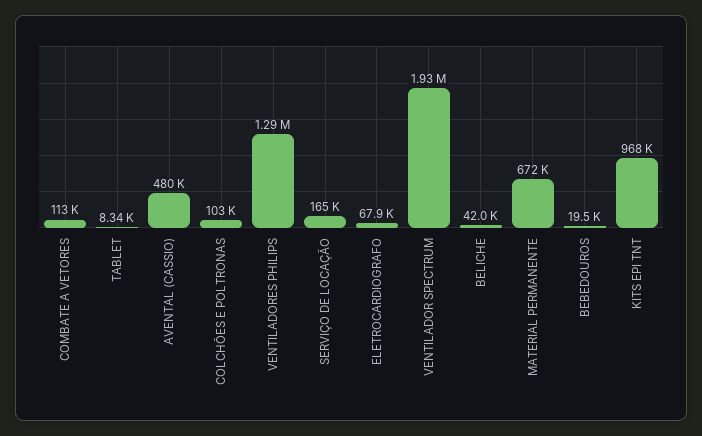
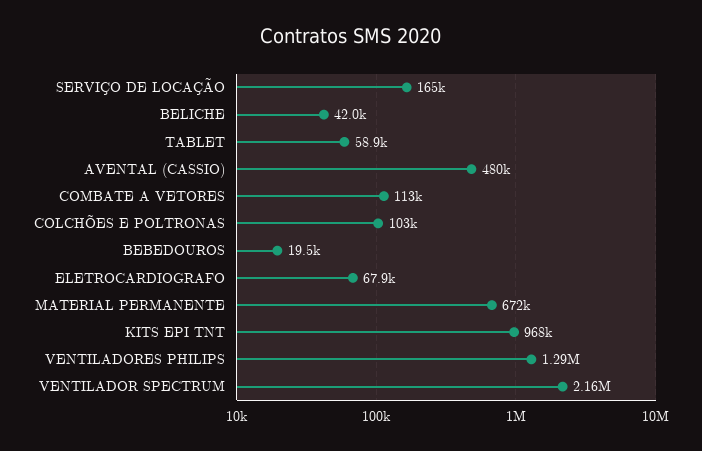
  {
    "COMBATE A VETORES": 113000,
-   "TABLET": 8340,
+   "TABLET": 58900,
    "AVENTAL (CASSIO)": 480000,
    "COLCHÕES E POLTRONAS": 103000,
    "VENTILADORES PHILIPS": 1290000,
    "SERVIÇO DE LOCAÇÃO": 165000,
    "ELETROCARDIOGRAFO": 67900,
-   "VENTILADOR SPECTRUM": 1930000,
+   "VENTILADOR SPECTRUM": 2160000,
    "BELICHE": 42000,
    "MATERIAL PERMANENTE": 672000,
    "BEBEDOUROS": 19500,
    "KITS EPI TNT": 968000
  }

